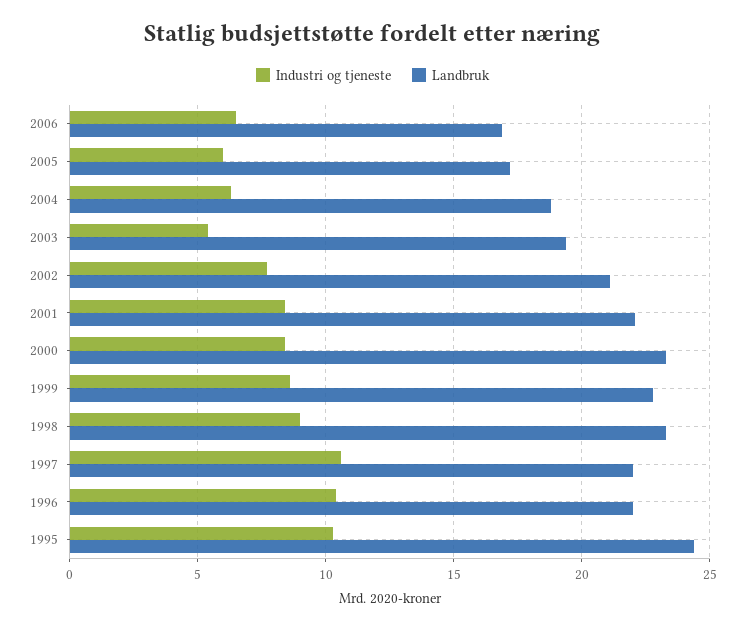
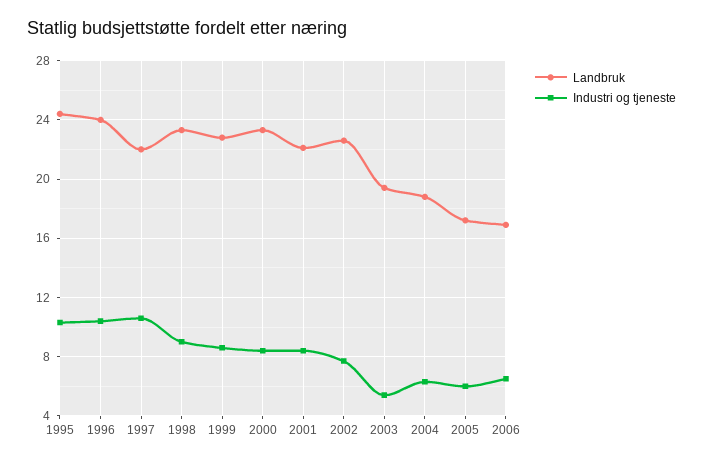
  {
    "Industri og tjeneste": {
      "2006": 6.5,
      "2005": 6,
      "2004": 6.5,
      "2003": 5.5,
      "2002": 7.5,
      "2001": 8.5,
      "2000": 8.5,
      "1999": 8.5,
      "1998": 9,
      "1997": 10.5,
      "1996": 10.5,
      "1995": 10.5
    },
    "Landbruk": {
      "2006": 17,
      "2005": 17,
      "2004": 19,
      "2003": 19.5,
-     "2002": 21,
+     "2002": 22.5,
      "2001": 22,
      "2000": 23.5,
      "1999": 23,
      "1998": 23.5,
      "1997": 22,
-     "1996": 22,
+     "1996": 24,
      "1995": 24.5
    }
  }

